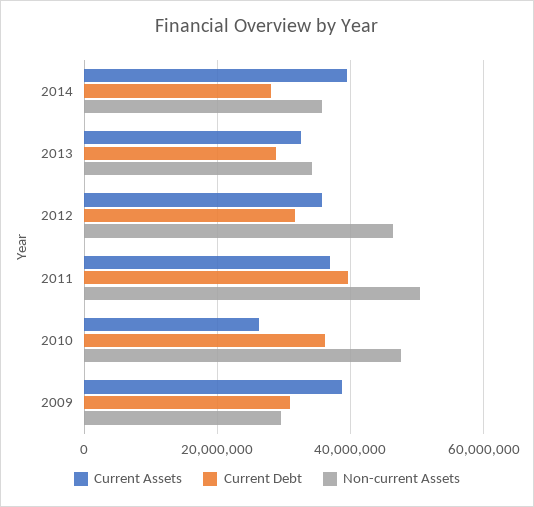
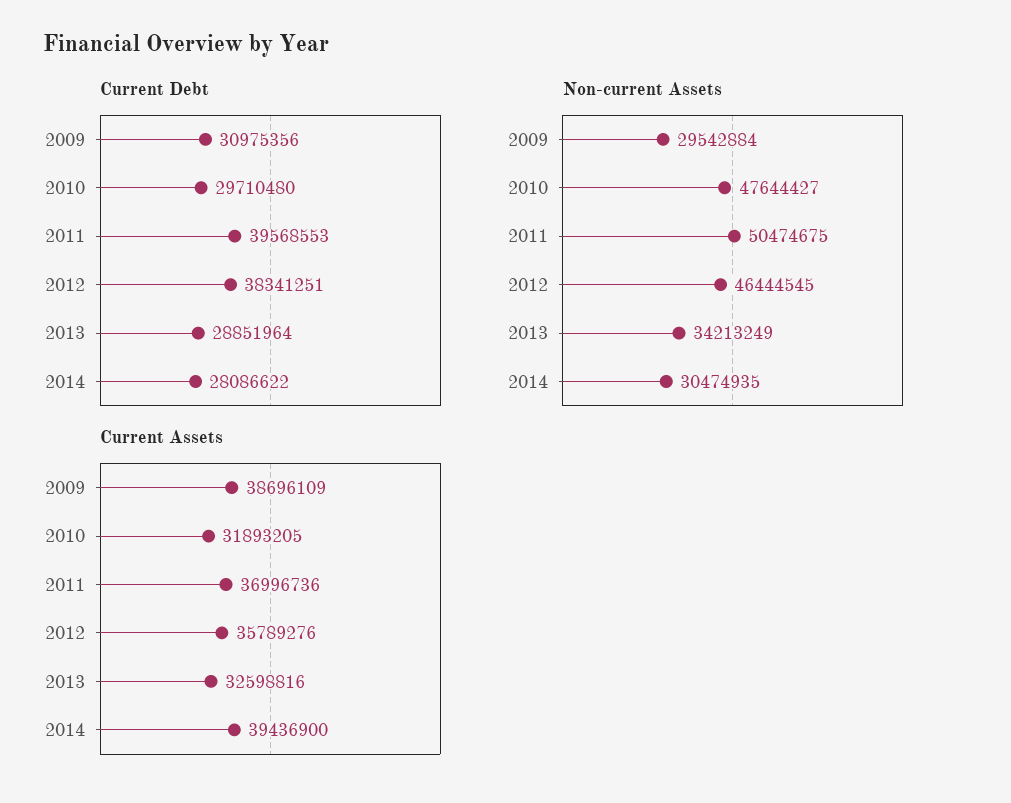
  {
    "Current Assets": {
      "2014": 39436900,
      "2013": 32598816,
      "2012": 35789276,
      "2011": 36996736,
-     "2010": 26000000,
+     "2010": 31893205,
      "2009": 38696109
    },
    "Current Debt": {
      "2014": 28086622,
      "2013": 28851964,
-     "2012": 32000000,
+     "2012": 38341251,
      "2011": 39568553,
-     "2010": 36000000,
+     "2010": 29710480,
      "2009": 30975356
    },
    "Non-current Assets": {
-     "2014": 36000000,
+     "2014": 30474935,
      "2013": 34213249,
      "2012": 46444545,
      "2011": 50474675,
      "2010": 47644427,
      "2009": 29542884
    }
  }

